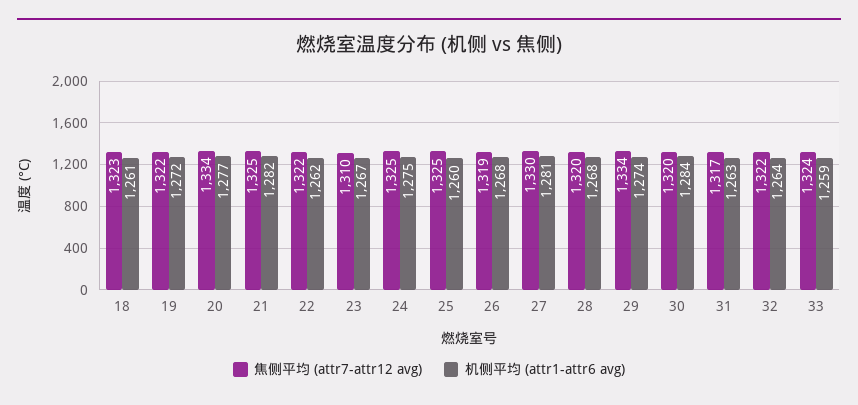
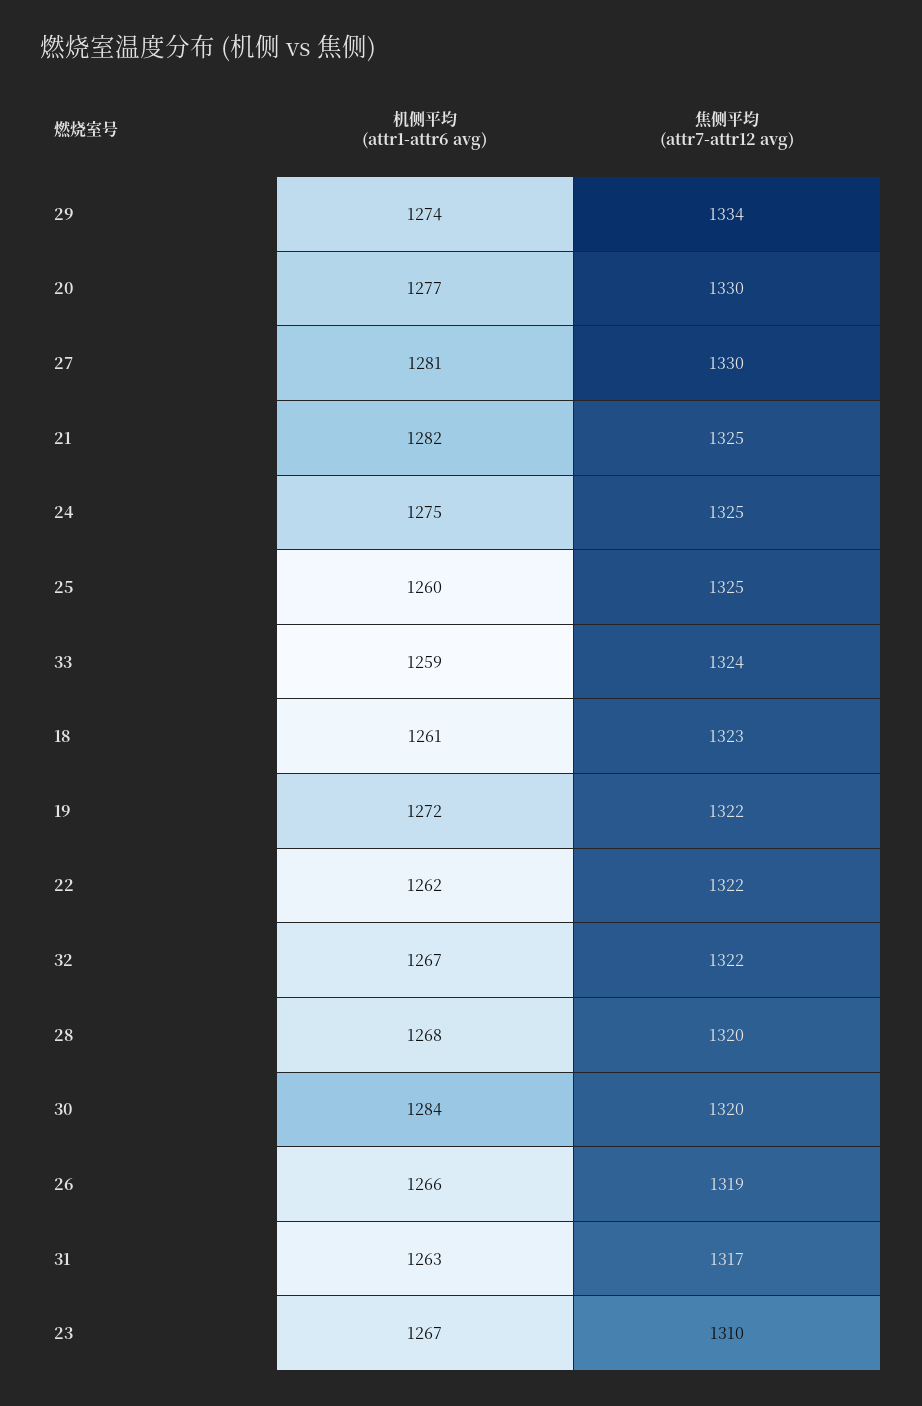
  {
    "焦侧平均 (attr7-attr12 avg)": {
      "18": 1323,
      "19": 1322,
-     "20": 1334,
+     "20": 1330,
      "21": 1325,
      "22": 1322,
      "23": 1310,
      "24": 1325,
      "25": 1325,
      "26": 1319,
      "27": 1330,
      "28": 1320,
      "29": 1334,
      "30": 1320,
      "31": 1317,
      "32": 1322,
      "33": 1324
    },
    "机侧平均 (attr1-attr6 avg)": {
      "18": 1261,
      "19": 1272,
      "20": 1277,
      "21": 1282,
      "22": 1262,
      "23": 1267,
      "24": 1275,
      "25": 1260,
-     "26": 1268,
+     "26": 1266,
      "27": 1281,
      "28": 1268,
      "29": 1274,
      "30": 1284,
      "31": 1263,
-     "32": 1264,
+     "32": 1267,
      "33": 1259
    }
  }

